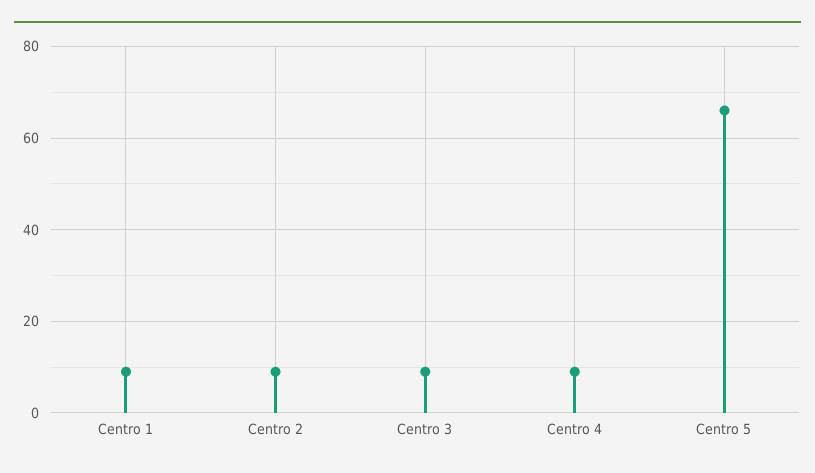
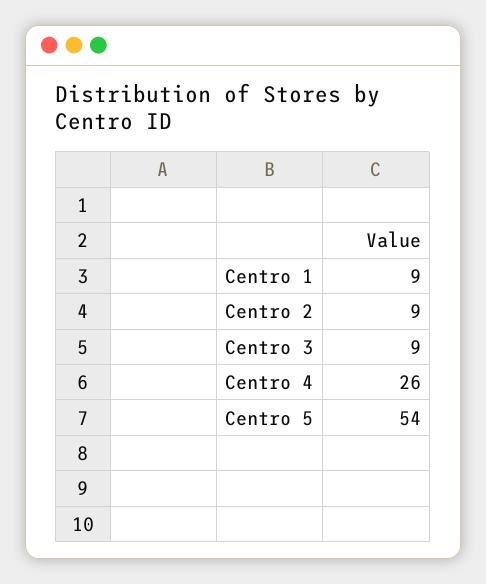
  {
    "Centro 1": 9,
    "Centro 2": 9,
    "Centro 3": 9,
-   "Centro 4": 10,
+   "Centro 4": 26,
-   "Centro 5": 65
+   "Centro 5": 54
  }

